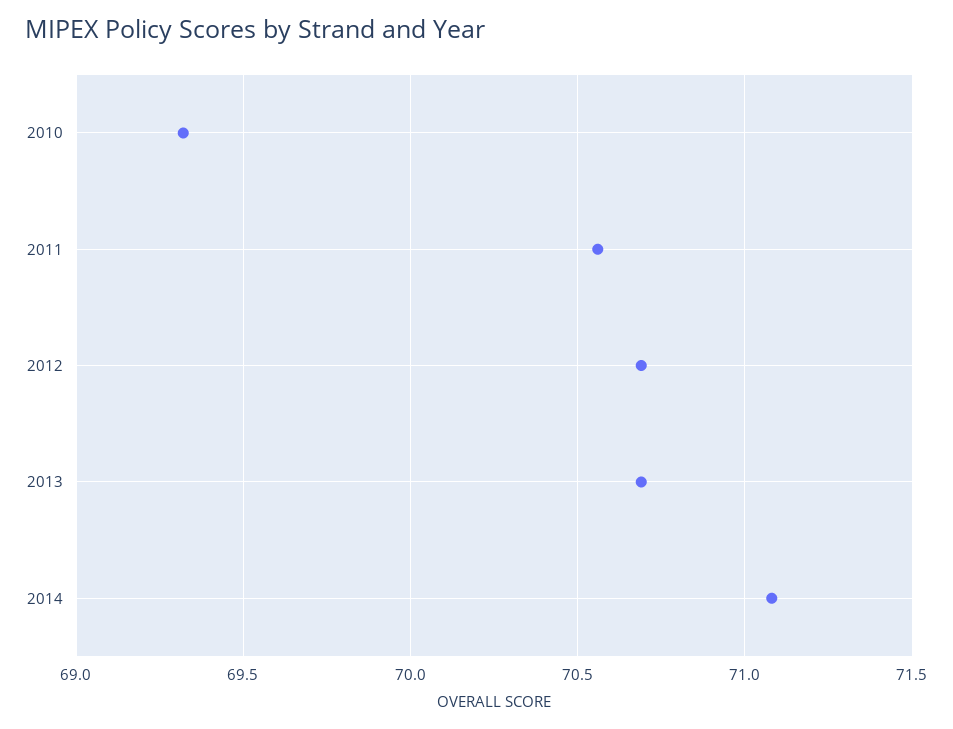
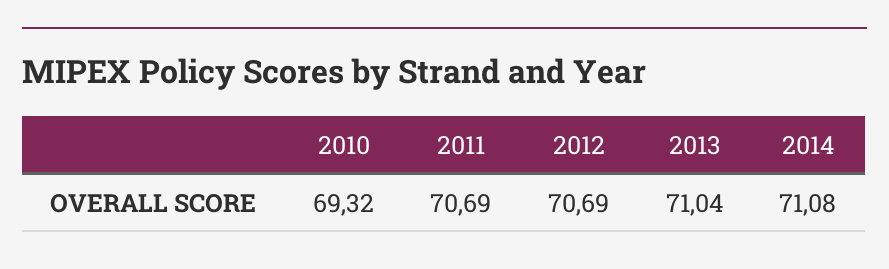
  {
    "2010": 69.32,
-   "2011": 70.55,
+   "2011": 70.69,
    "2012": 70.69,
-   "2013": 70.7,
+   "2013": 71.04,
    "2014": 71.08
  }

